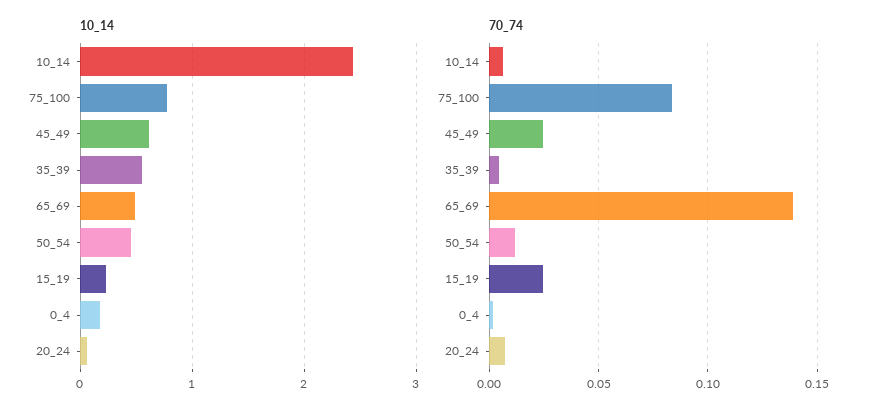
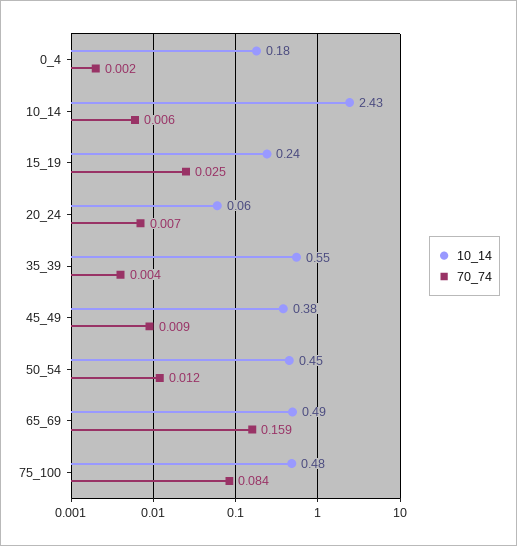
  {
    "10_14": {
      "10_14": 2.43,
-     "75_100": 0.8,
+     "75_100": 0.48,
-     "45_49": 0.6,
+     "45_49": 0.38,
      "35_39": 0.55,
      "65_69": 0.49,
      "50_54": 0.45,
      "15_19": 0.24,
      "0_4": 0.18,
      "20_24": 0.06
    },
    "70_74": {
      "10_14": 0.006,
      "75_100": 0.084,
-     "45_49": 0.025,
+     "45_49": 0.009,
      "35_39": 0.004,
-     "65_69": 0.14,
+     "65_69": 0.159,
      "50_54": 0.012,
      "15_19": 0.025,
      "0_4": 0.002,
      "20_24": 0.007
    }
  }

